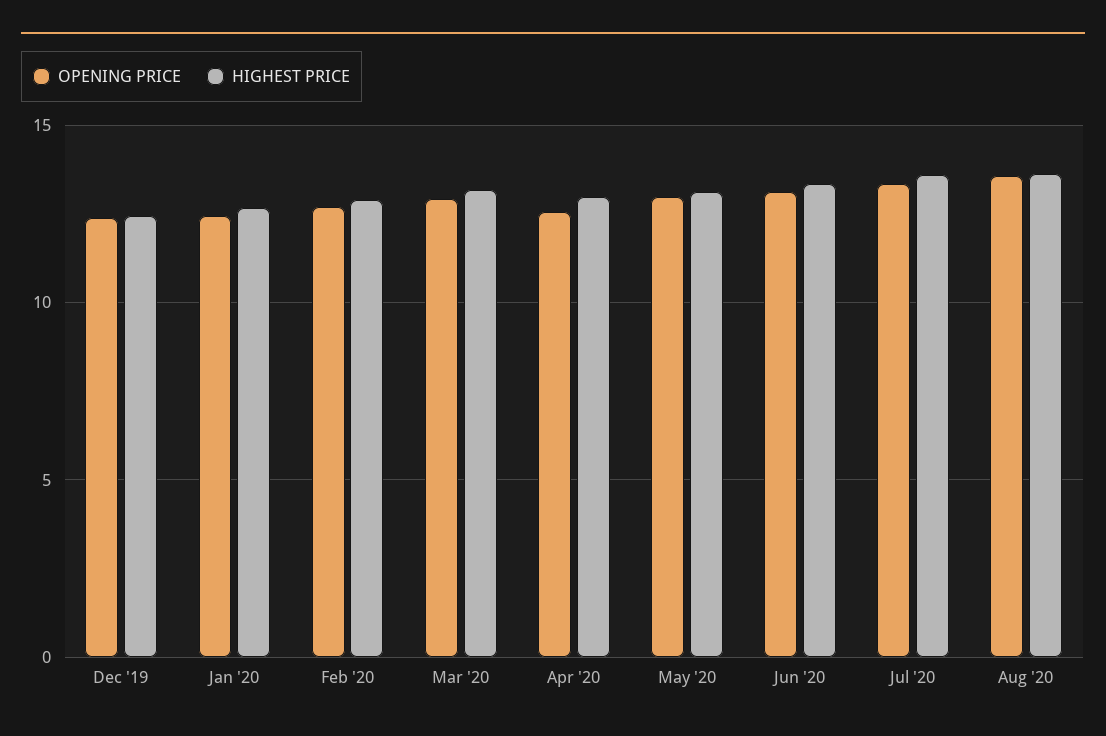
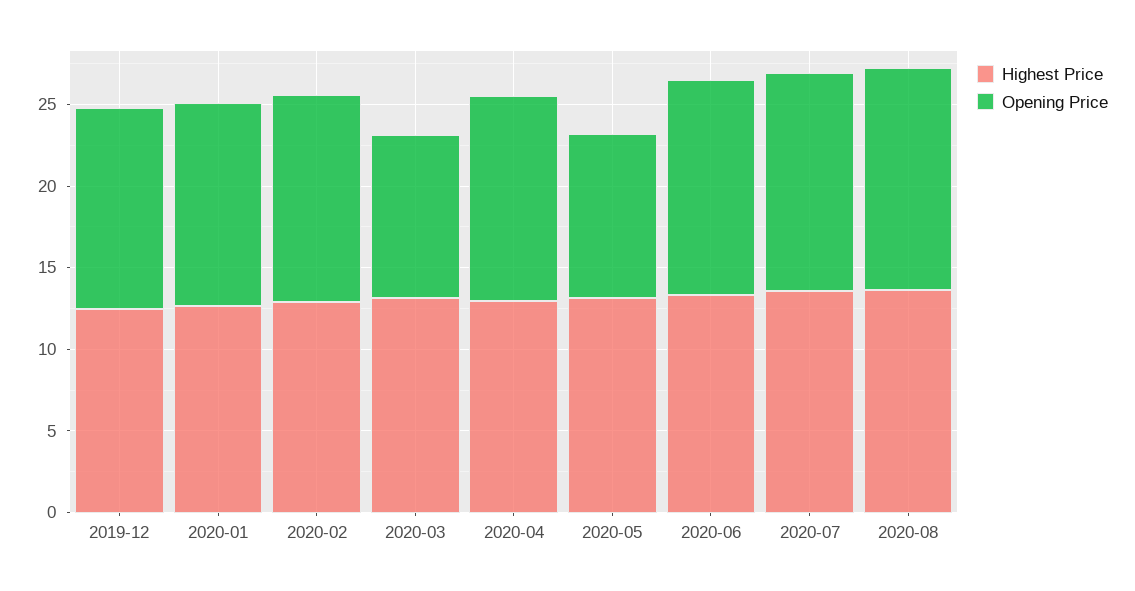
  {
    "OPENING PRICE": {
      "Dec '19": 12.5,
      "Jan '20": 12.5,
      "Feb '20": 12.5,
-     "Mar '20": 13,
+     "Mar '20": 10,
      "Apr '20": 12.5,
-     "May '20": 13,
+     "May '20": 10,
      "Jun '20": 13,
      "Jul '20": 13.5,
      "Aug '20": 13.5
    },
    "HIGHEST PRICE": {
      "Dec '19": 12.5,
      "Jan '20": 12.5,
      "Feb '20": 13,
      "Mar '20": 13,
      "Apr '20": 13,
      "May '20": 13,
      "Jun '20": 13.5,
      "Jul '20": 13.5,
      "Aug '20": 13.5
    }
  }

